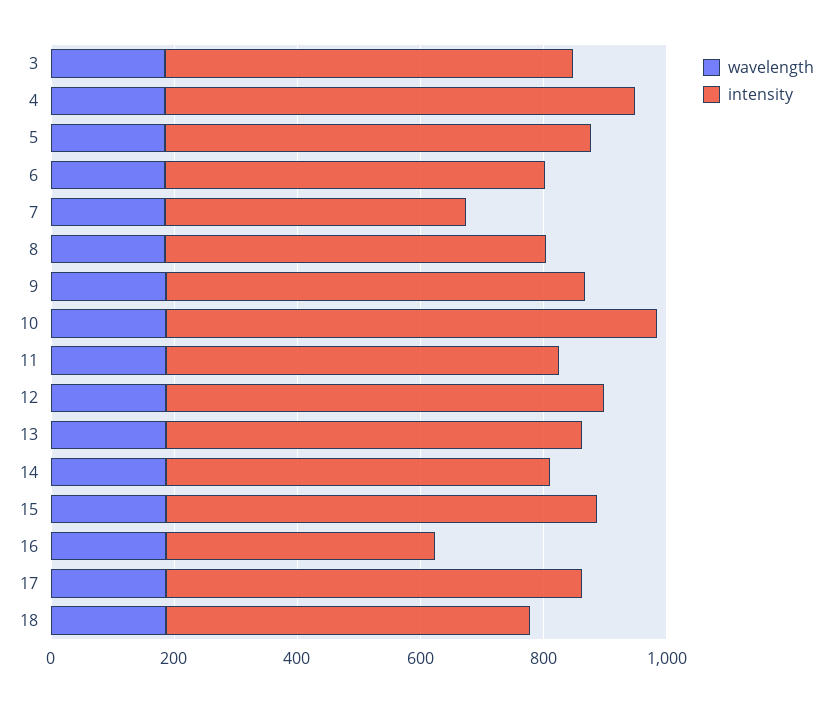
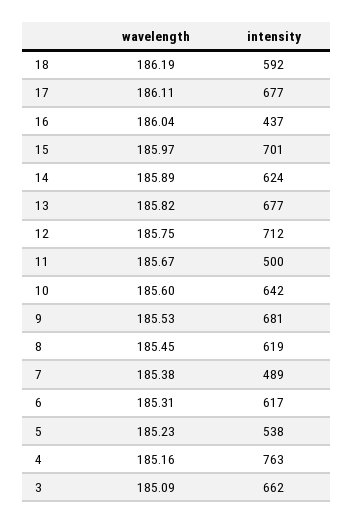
  {
    "wavelength": {
      "3": 185.09,
      "4": 185.16,
      "5": 185.23,
      "6": 185.31,
      "7": 185.38,
      "8": 185.45,
      "9": 185.53,
      "10": 185.6,
      "11": 185.67,
      "12": 185.75,
      "13": 185.82,
      "14": 185.89,
      "15": 185.97,
      "16": 186.04,
      "17": 186.11,
      "18": 186.19
    },
    "intensity": {
      "3": 662,
      "4": 763,
-     "5": 700,
+     "5": 538,
      "6": 617,
      "7": 489,
      "8": 619,
      "9": 681,
-     "10": 800,
+     "10": 642,
-     "11": 650,
+     "11": 500,
      "12": 712,
      "13": 677,
      "14": 624,
      "15": 701,
      "16": 437,
      "17": 677,
      "18": 592
    }
  }

